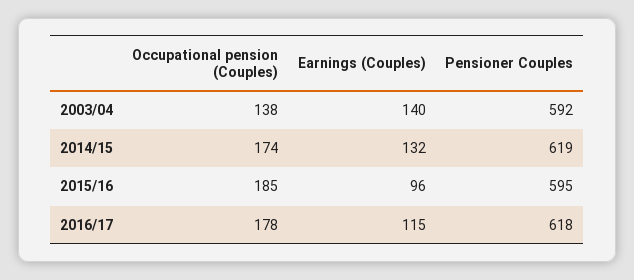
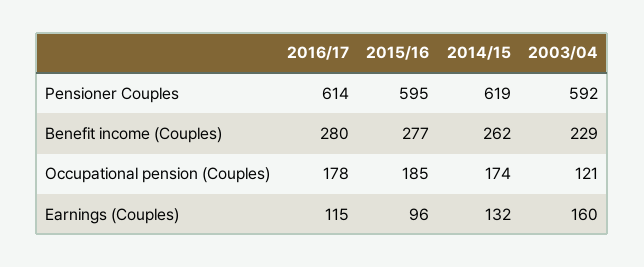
  {
    "Occupational pension (Couples)": {
-     "2003/04": 138,
+     "2003/04": 121,
      "2014/15": 174,
      "2015/16": 185,
      "2016/17": 178
    },
    "Earnings (Couples)": {
-     "2003/04": 140,
+     "2003/04": 160,
      "2014/15": 132,
      "2015/16": 96,
      "2016/17": 115
    },
    "Pensioner Couples": {
      "2003/04": 592,
      "2014/15": 619,
      "2015/16": 595,
-     "2016/17": 618
+     "2016/17": 614
-   }
+   },
+   "Benefit income (Couples)": {
+     "2016/17": 280,
+     "2015/16": 277,
+     "2014/15": 262,
+     "2003/04": 229
+   }
  }

